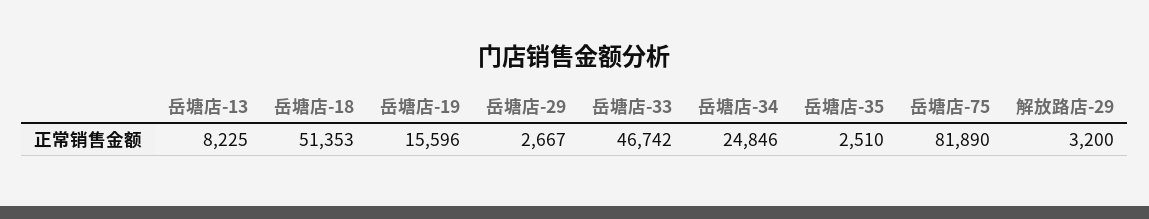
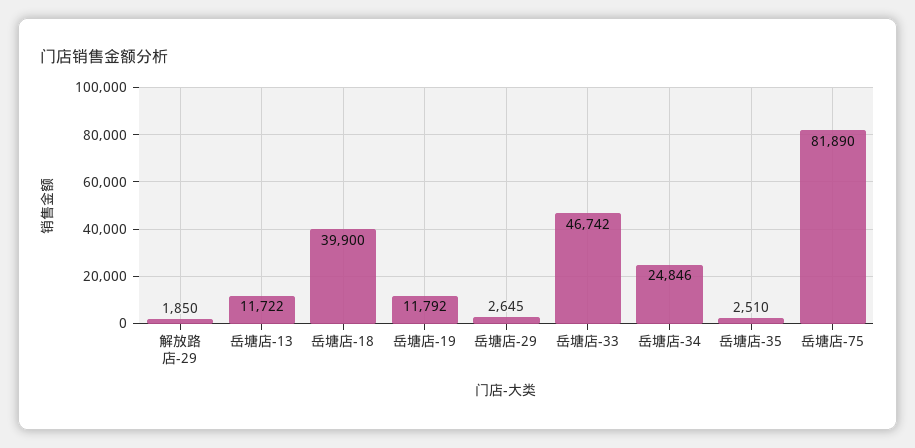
  {
-   "岳塘店-13": 8225,
+   "岳塘店-13": 11722,
-   "岳塘店-18": 51353,
+   "岳塘店-18": 39900,
-   "岳塘店-19": 15596,
+   "岳塘店-19": 11792,
-   "岳塘店-29": 2667,
+   "岳塘店-29": 2645,
    "岳塘店-33": 46742,
    "岳塘店-34": 24846,
    "岳塘店-35": 2510,
    "岳塘店-75": 81890,
-   "解放路店-29": 3200
+   "解放路店-29": 1850
  }

